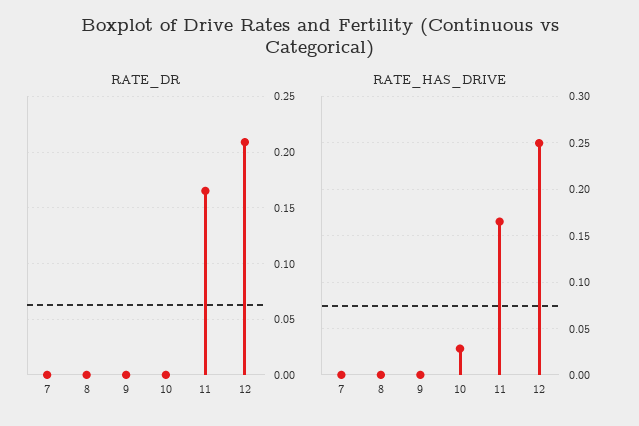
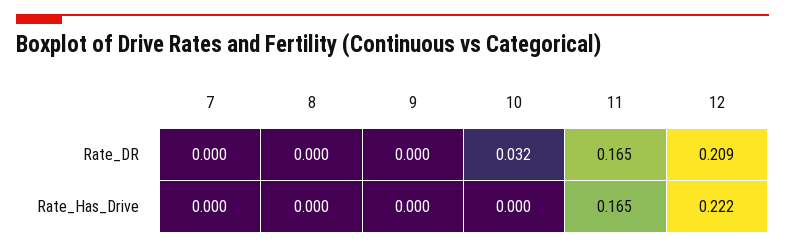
  {
    "RATE_DR": {
      "7": 0,
      "8": 0,
      "9": 0,
-     "10": 0,
+     "10": 0.032,
      "11": 0.165,
      "12": 0.209
    },
    "RATE_HAS_DRIVE": {
      "7": 0,
      "8": 0,
      "9": 0,
-     "10": 0.03,
+     "10": 0,
      "11": 0.165,
-     "12": 0.25
+     "12": 0.222
    }
  }

